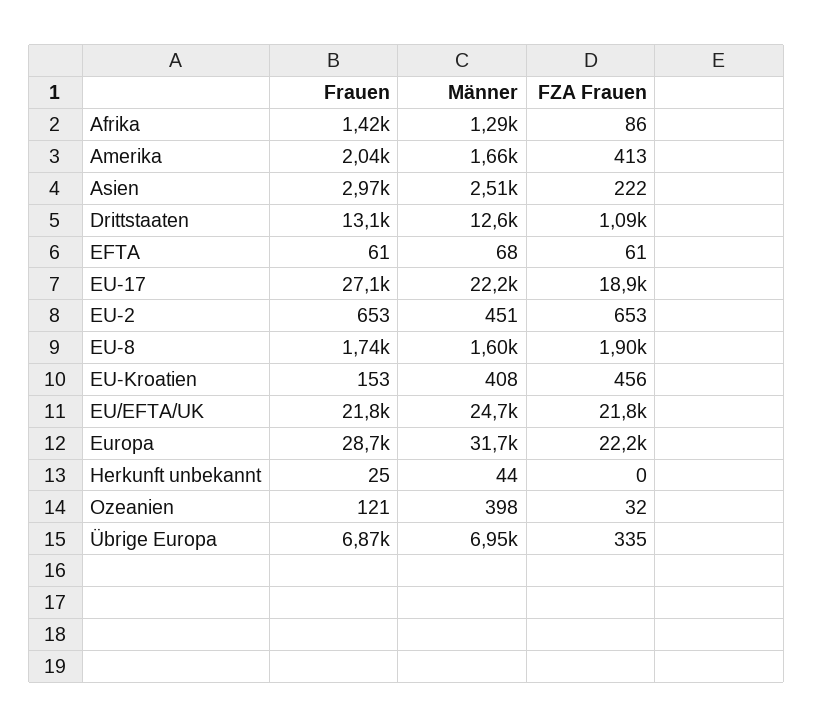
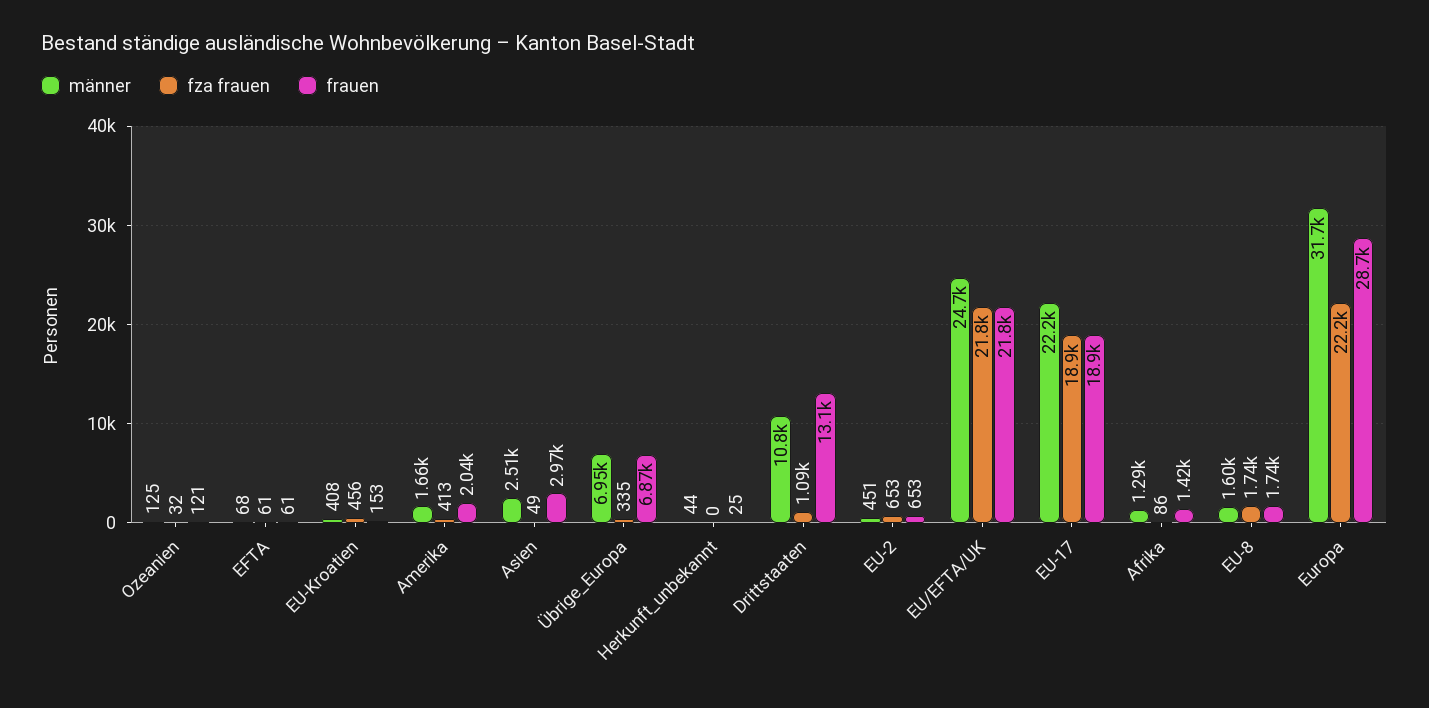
  {
    "Frauen": {
      "Afrika": 1420,
      "Amerika": 2040,
      "Asien": 2970,
      "Drittstaaten": 13100,
      "EFTA": 61,
-     "EU-17": 27100,
+     "EU-17": 18900,
      "EU-2": 653,
      "EU-8": 1740,
      "EU-Kroatien": 153,
      "EU/EFTA/UK": 21800,
      "Europa": 28700,
      "Herkunft unbekannt": 25,
      "Ozeanien": 121,
      "Übrige Europa": 6870
    },
    "Männer": {
      "Afrika": 1290,
      "Amerika": 1660,
      "Asien": 2510,
-     "Drittstaaten": 12600,
+     "Drittstaaten": 10800,
      "EFTA": 68,
      "EU-17": 22200,
      "EU-2": 451,
      "EU-8": 1600,
      "EU-Kroatien": 408,
      "EU/EFTA/UK": 24700,
      "Europa": 31700,
      "Herkunft unbekannt": 44,
-     "Ozeanien": 398,
+     "Ozeanien": 125,
      "Übrige Europa": 6950
    },
    "FZA Frauen": {
      "Afrika": 86,
      "Amerika": 413,
-     "Asien": 222,
+     "Asien": 49,
      "Drittstaaten": 1090,
      "EFTA": 61,
      "EU-17": 18900,
      "EU-2": 653,
-     "EU-8": 1900,
+     "EU-8": 1740,
      "EU-Kroatien": 456,
      "EU/EFTA/UK": 21800,
      "Europa": 22200,
      "Herkunft unbekannt": 0,
      "Ozeanien": 32,
      "Übrige Europa": 335
    }
  }

